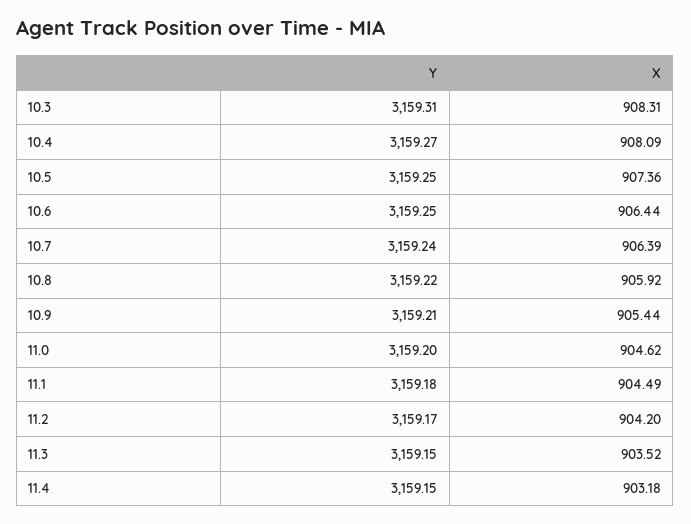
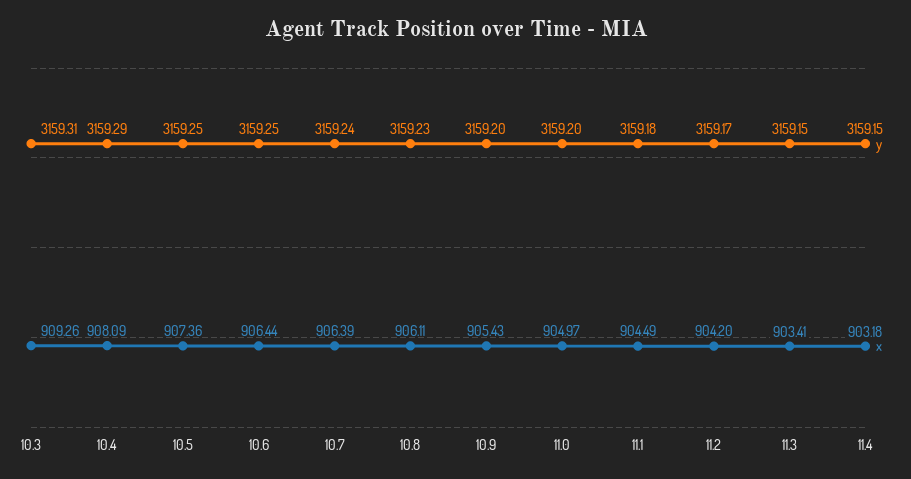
  {
    "Y": {
      "10.3": 3159.31,
-     "10.4": 3159.27,
+     "10.4": 3159.29,
      "10.5": 3159.25,
      "10.6": 3159.25,
      "10.7": 3159.24,
-     "10.8": 3159.22,
+     "10.8": 3159.23,
-     "10.9": 3159.21,
+     "10.9": 3159.2,
      "11.0": 3159.2,
      "11.1": 3159.18,
      "11.2": 3159.17,
      "11.3": 3159.15,
      "11.4": 3159.15
    },
    "X": {
-     "10.3": 908.31,
+     "10.3": 909.26,
      "10.4": 908.09,
      "10.5": 907.36,
      "10.6": 906.44,
      "10.7": 906.39,
-     "10.8": 905.92,
+     "10.8": 906.11,
-     "10.9": 905.44,
+     "10.9": 905.43,
-     "11.0": 904.62,
+     "11.0": 904.97,
      "11.1": 904.49,
      "11.2": 904.2,
-     "11.3": 903.52,
+     "11.3": 903.41,
      "11.4": 903.18
    }
  }

